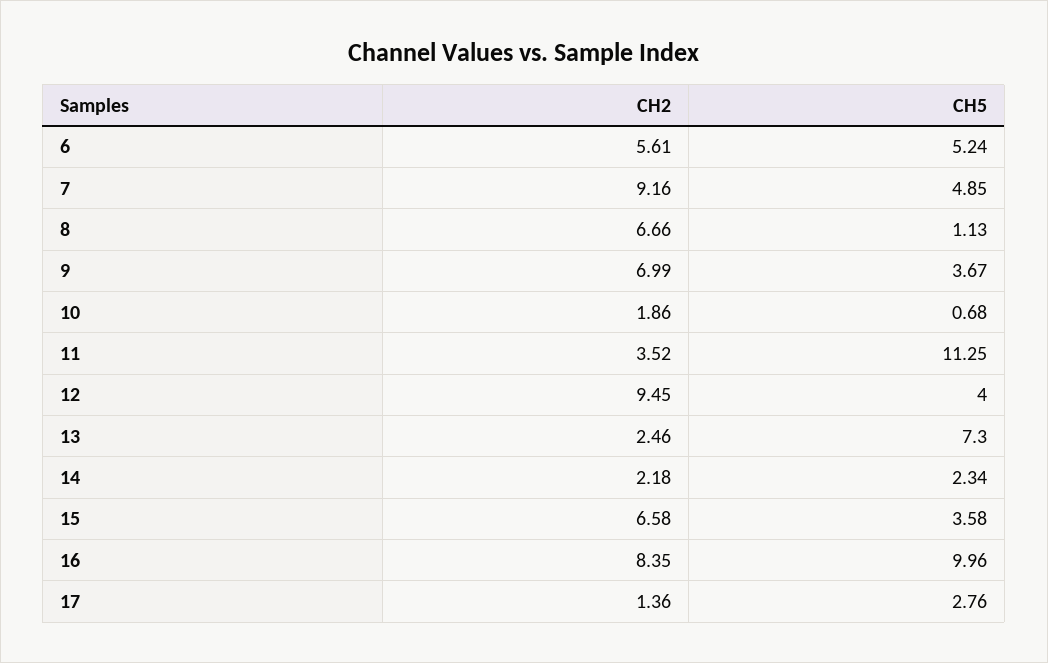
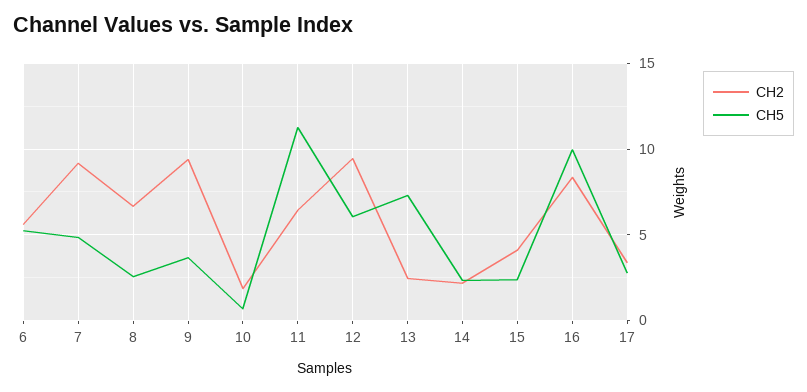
  {
    "CH2": {
      "6": 5.61,
      "7": 9.16,
      "8": 6.66,
-     "9": 6.99,
+     "9": 9.5,
      "10": 1.86,
-     "11": 3.52,
+     "11": 6.5,
      "12": 9.45,
      "13": 2.46,
      "14": 2.18,
-     "15": 6.58,
+     "15": 4,
      "16": 8.35,
-     "17": 1.36
+     "17": 3.5
    },
    "CH5": {
      "6": 5.24,
      "7": 4.85,
-     "8": 1.13,
+     "8": 2.5,
      "9": 3.67,
      "10": 0.68,
      "11": 11.25,
-     "12": 4,
+     "12": 6,
      "13": 7.3,
      "14": 2.34,
-     "15": 3.58,
+     "15": 2.5,
      "16": 9.96,
      "17": 2.76
    }
  }

